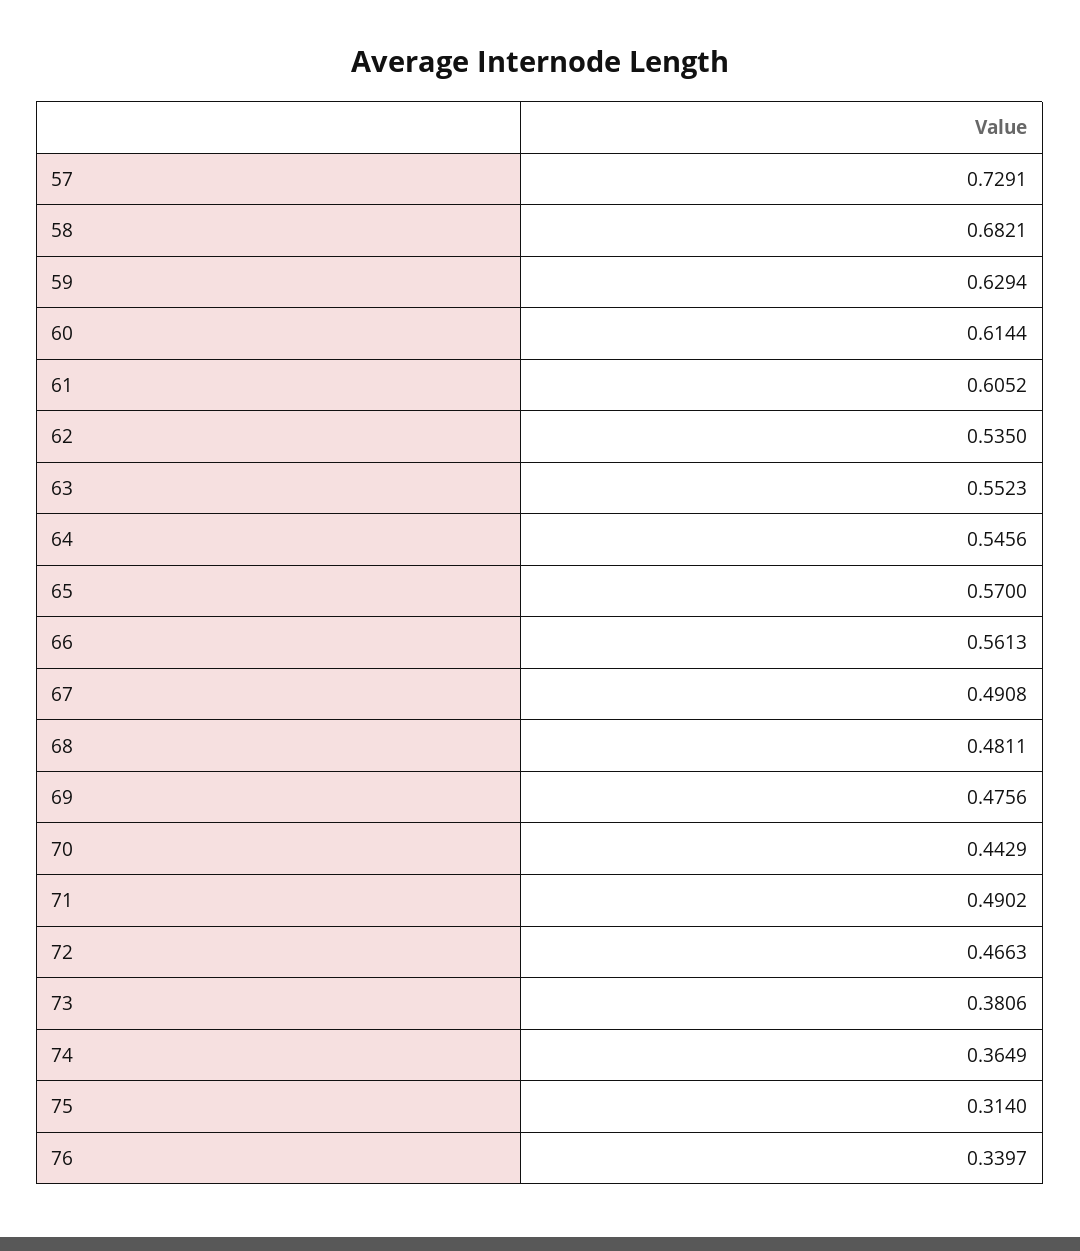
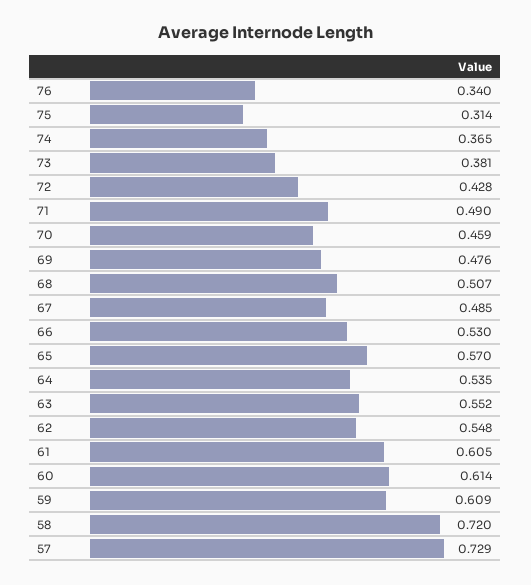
  {
    "57": 0.7291,
-   "58": 0.6821,
+   "58": 0.72,
-   "59": 0.6294,
+   "59": 0.609,
    "60": 0.6144,
    "61": 0.6052,
-   "62": 0.535,
+   "62": 0.548,
    "63": 0.5523,
-   "64": 0.5456,
+   "64": 0.535,
    "65": 0.57,
-   "66": 0.5613,
+   "66": 0.53,
-   "67": 0.4908,
+   "67": 0.485,
-   "68": 0.4811,
+   "68": 0.507,
    "69": 0.4756,
-   "70": 0.4429,
+   "70": 0.459,
    "71": 0.4902,
-   "72": 0.4663,
+   "72": 0.428,
    "73": 0.3806,
    "74": 0.3649,
    "75": 0.314,
    "76": 0.3397
  }

